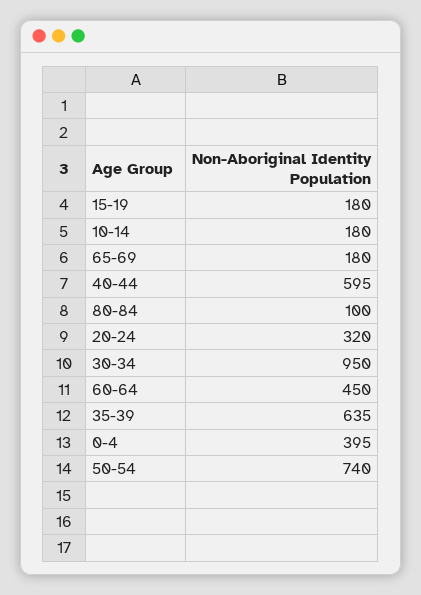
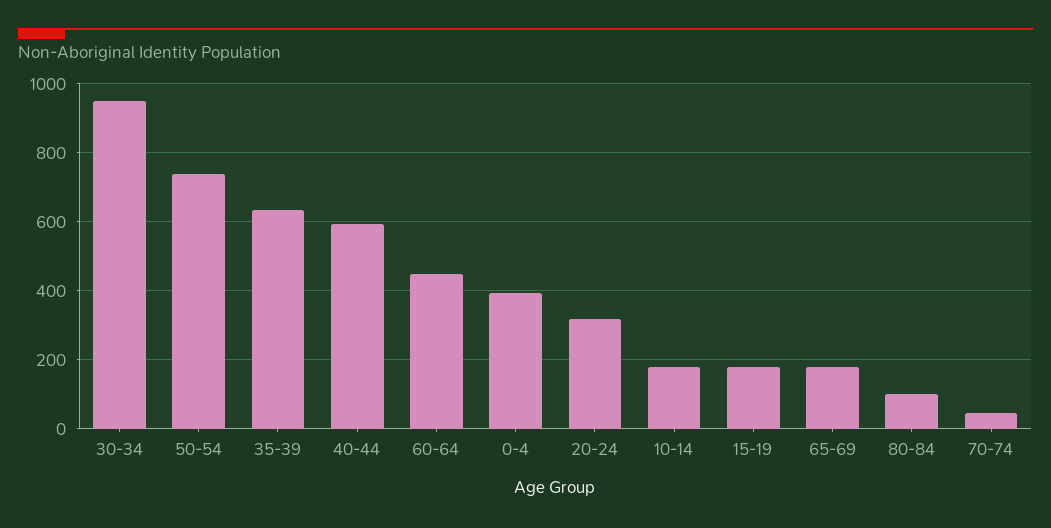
  {
    "15-19": 180,
    "10-14": 180,
    "65-69": 180,
    "40-44": 595,
    "80-84": 100,
    "20-24": 320,
    "30-34": 950,
    "60-64": 450,
    "35-39": 635,
    "0-4": 395,
-   "50-54": 740
+   "50-54": 740,
+   "70-74": 40
  }

